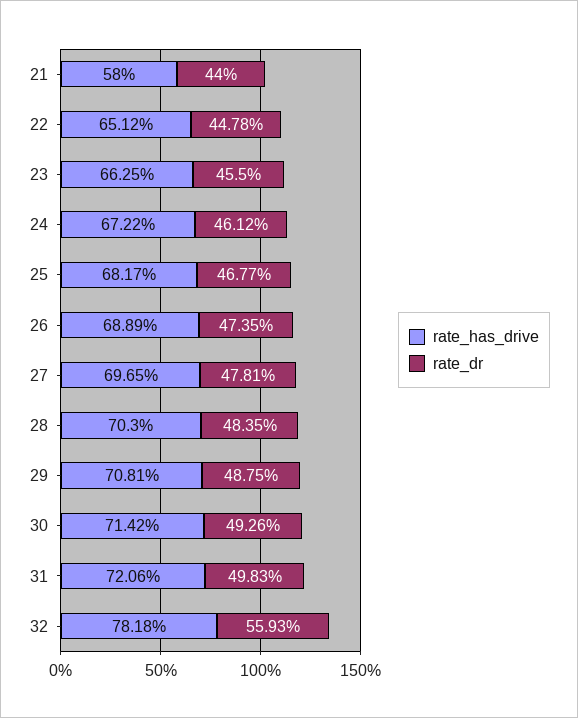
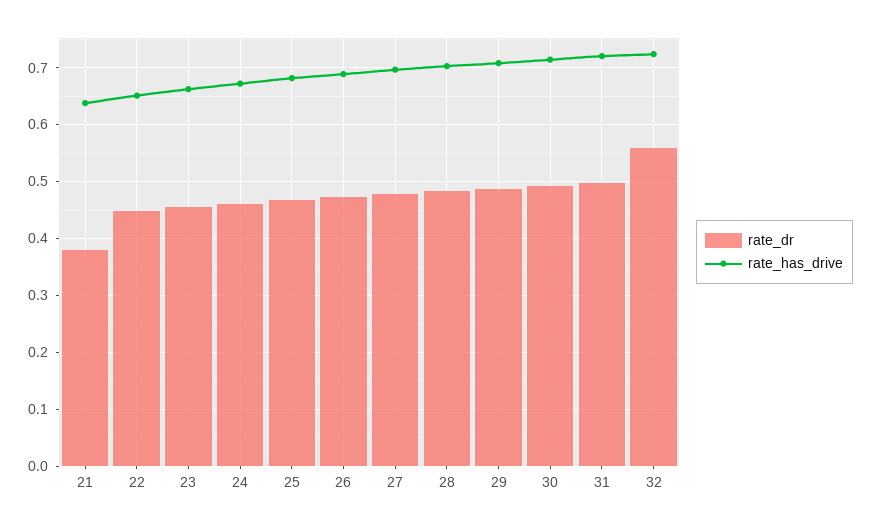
  {
    "rate_has_drive": {
-     "21": 0.58,
+     "21": 0.64,
      "22": 0.6512,
      "23": 0.6625,
      "24": 0.6722,
      "25": 0.6817,
      "26": 0.6889,
      "27": 0.6965,
      "28": 0.703,
      "29": 0.7081,
      "30": 0.7142,
      "31": 0.7206,
-     "32": 0.7818
+     "32": 0.72
    },
    "rate_dr": {
-     "21": 0.44,
+     "21": 0.38,
      "22": 0.4478,
      "23": 0.455,
      "24": 0.4612,
      "25": 0.4677,
      "26": 0.4735,
      "27": 0.4781,
      "28": 0.4835,
      "29": 0.4875,
      "30": 0.4926,
      "31": 0.4983,
      "32": 0.5593
    }
  }

